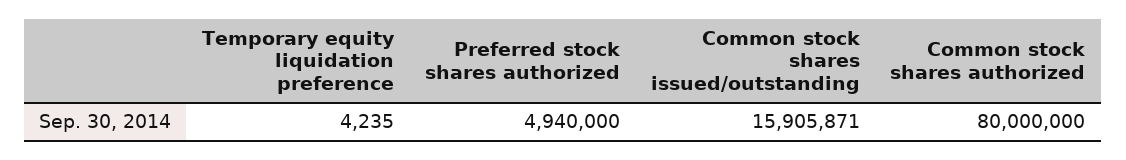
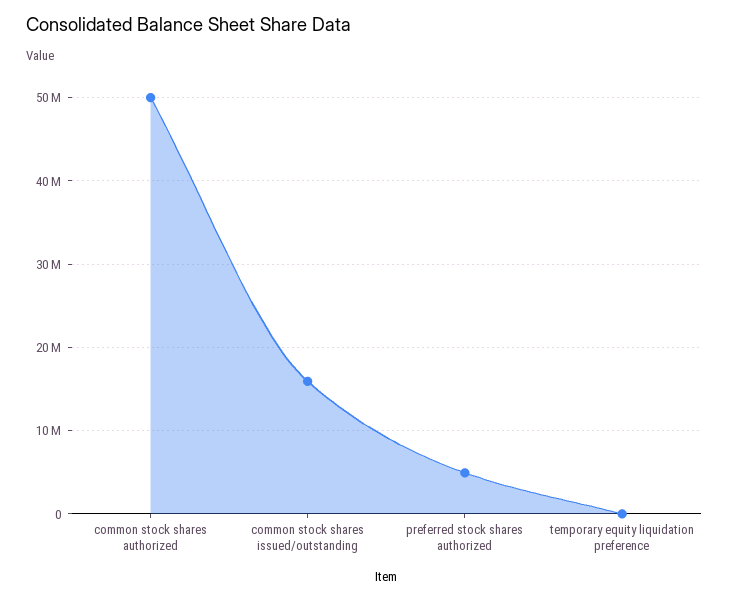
  {
    "Temporary equity liquidation preference": 4235,
    "Preferred stock shares authorized": 4940000,
    "Common stock shares issued/outstanding": 15905871,
-   "Common stock shares authorized": 80000000
+   "Common stock shares authorized": 50000000
  }

